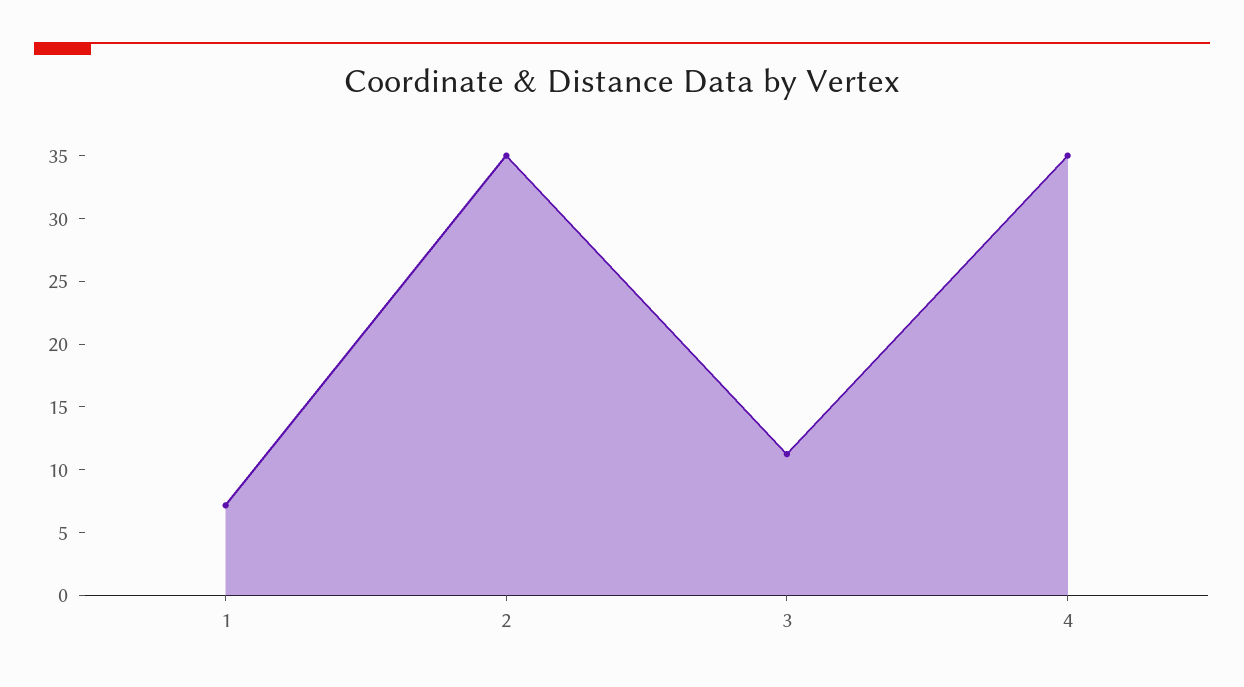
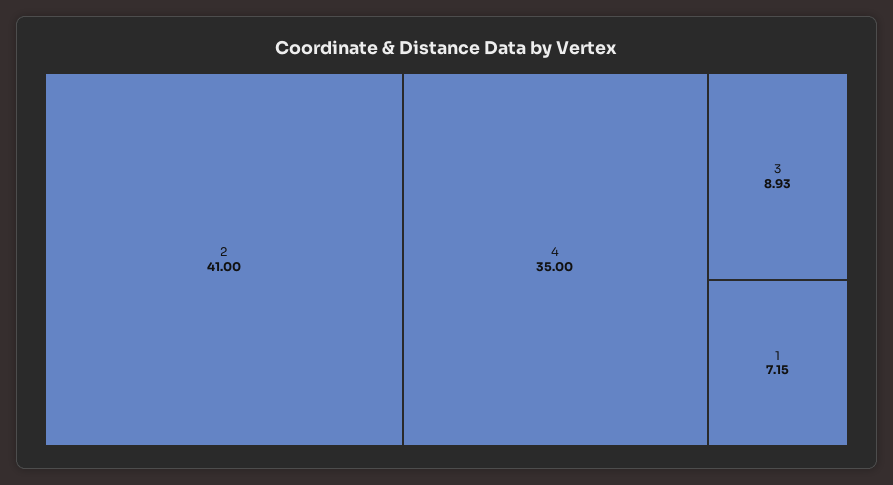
  {
    "1": 7.15,
-   "2": 35,
+   "2": 41,
-   "3": 11,
+   "3": 8.93,
    "4": 35
  }

